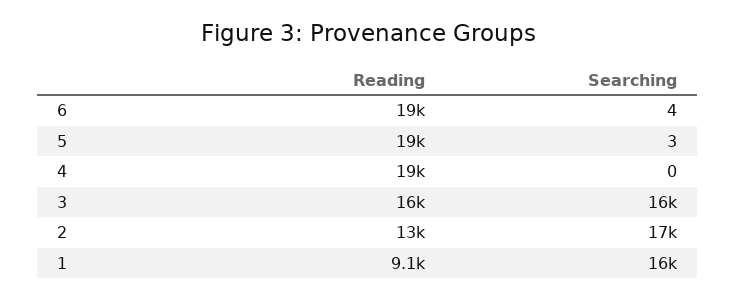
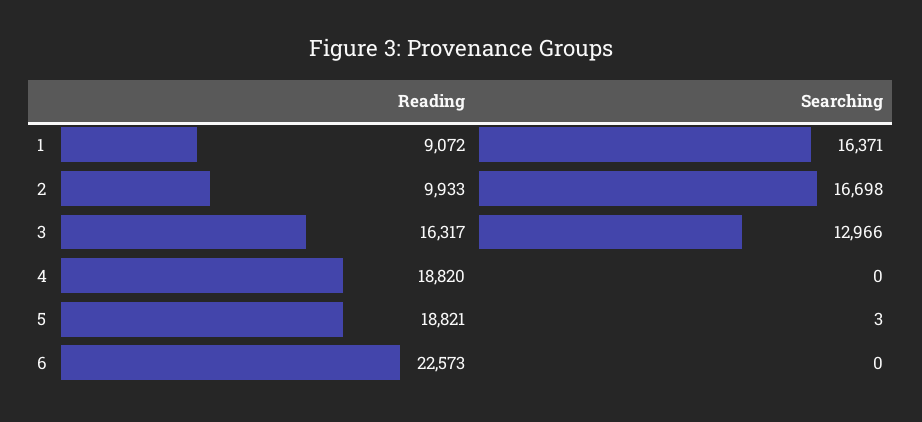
  {
    "Reading": {
-     "6": 19000,
+     "6": 22573,
      "5": 18821,
      "4": 18820,
      "3": 16317,
-     "2": 13000,
+     "2": 9933,
      "1": 9072
    },
    "Searching": {
-     "6": 4,
+     "6": 0,
      "5": 3,
      "4": 0,
-     "3": 16000,
+     "3": 12966,
      "2": 16698,
      "1": 16371
    }
  }

